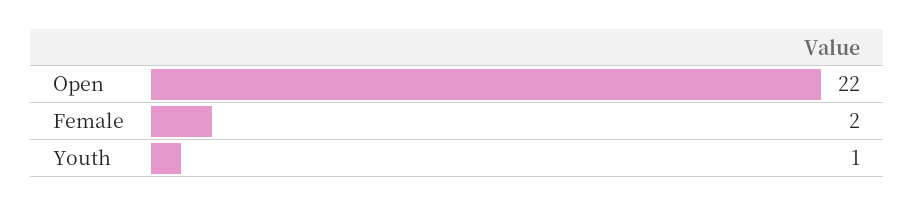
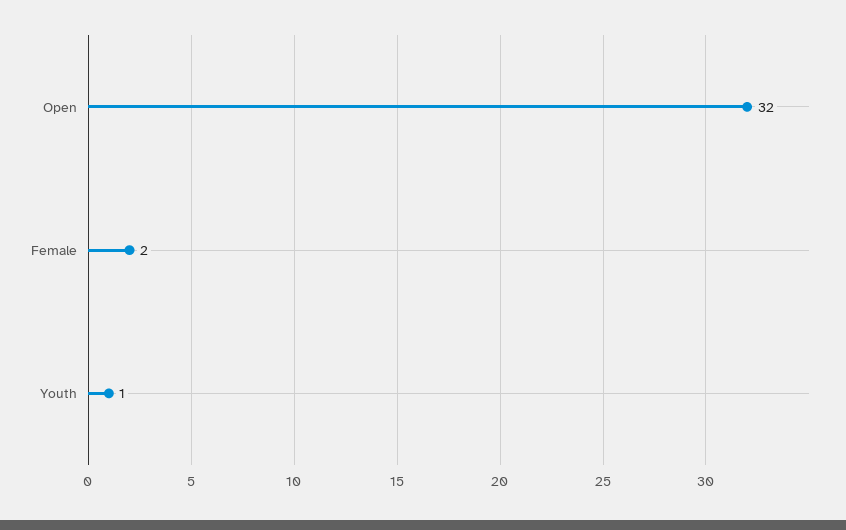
  {
-   "Open": 22,
+   "Open": 32,
    "Female": 2,
    "Youth": 1
  }

